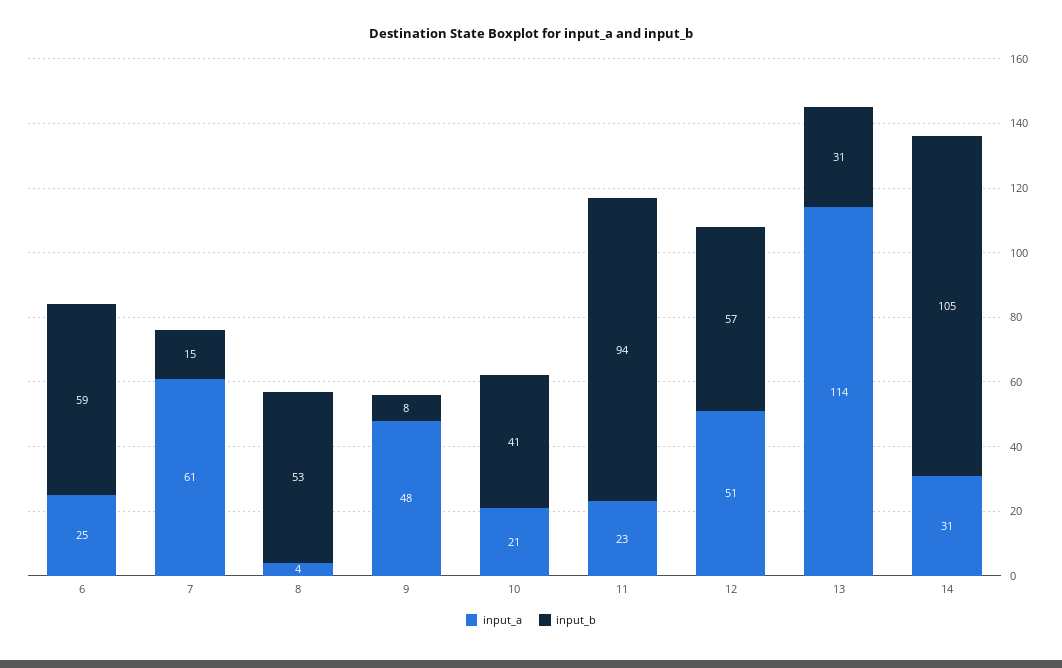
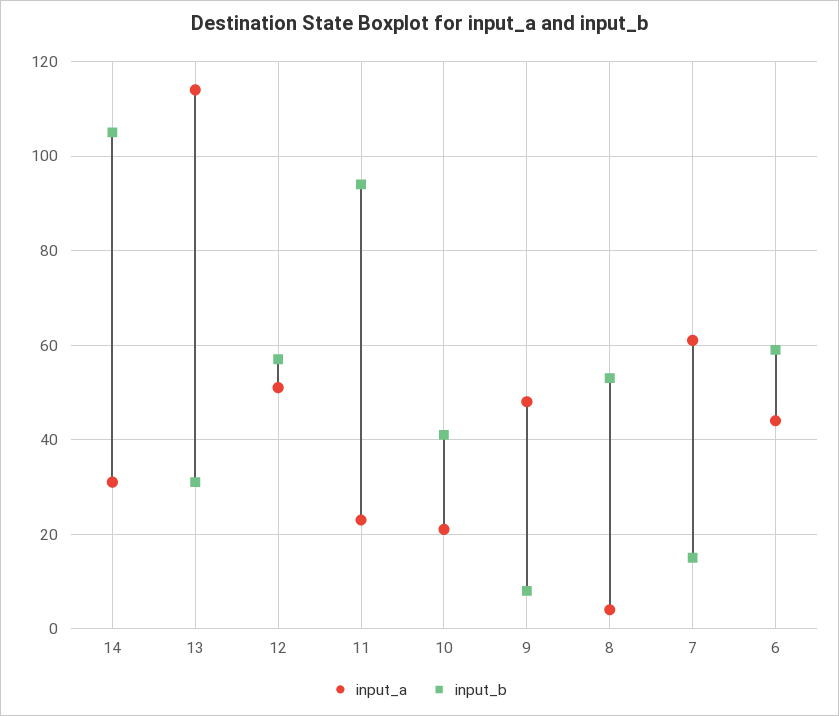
  {
    "input_a": {
-     "6": 25,
+     "6": 45,
      "7": 61,
      "8": 4,
      "9": 48,
      "10": 21,
      "11": 23,
      "12": 51,
      "13": 114,
      "14": 31
    },
    "input_b": {
      "6": 59,
      "7": 15,
      "8": 53,
      "9": 8,
      "10": 41,
      "11": 94,
      "12": 57,
      "13": 31,
      "14": 105
    }
  }

